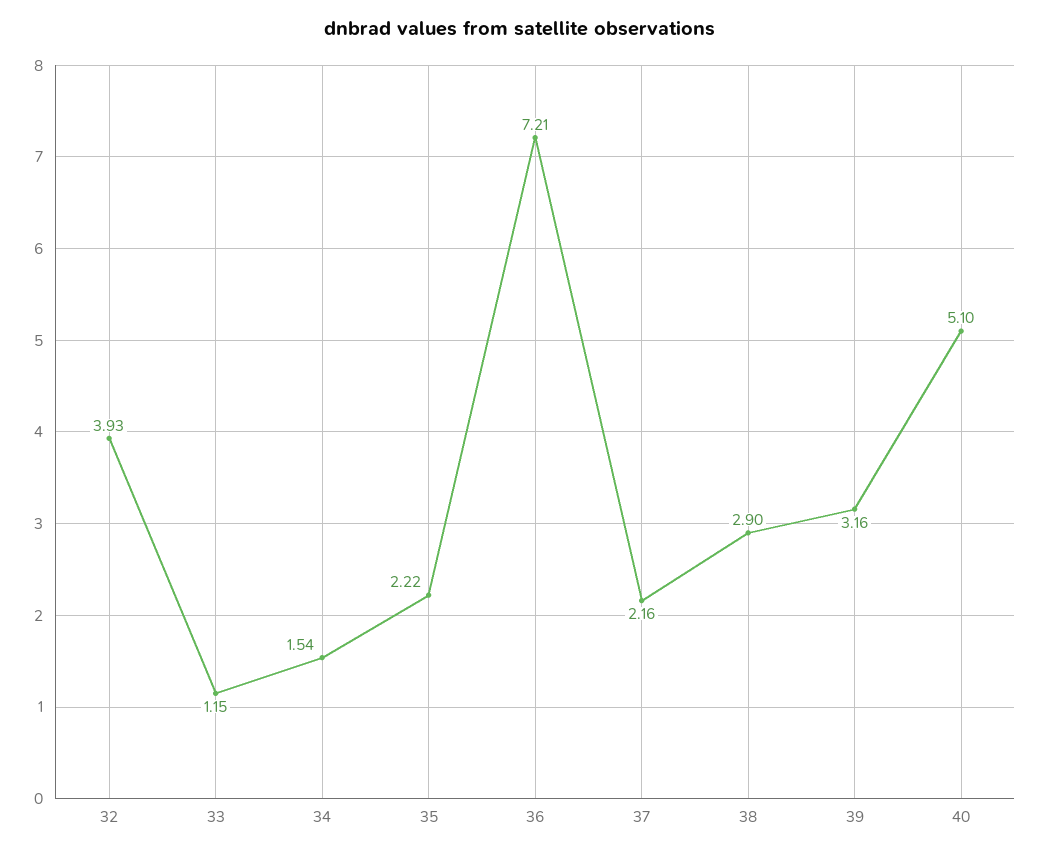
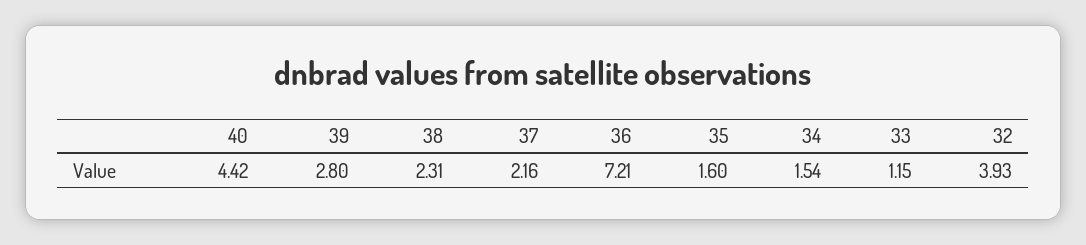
  {
    "32": 3.93,
    "33": 1.15,
    "34": 1.54,
-   "35": 2.22,
+   "35": 1.6,
    "36": 7.21,
    "37": 2.16,
-   "38": 2.9,
+   "38": 2.31,
-   "39": 3.16,
+   "39": 2.8,
-   "40": 5.1
+   "40": 4.42
  }

